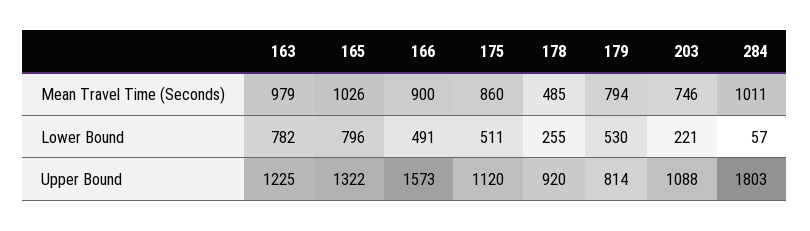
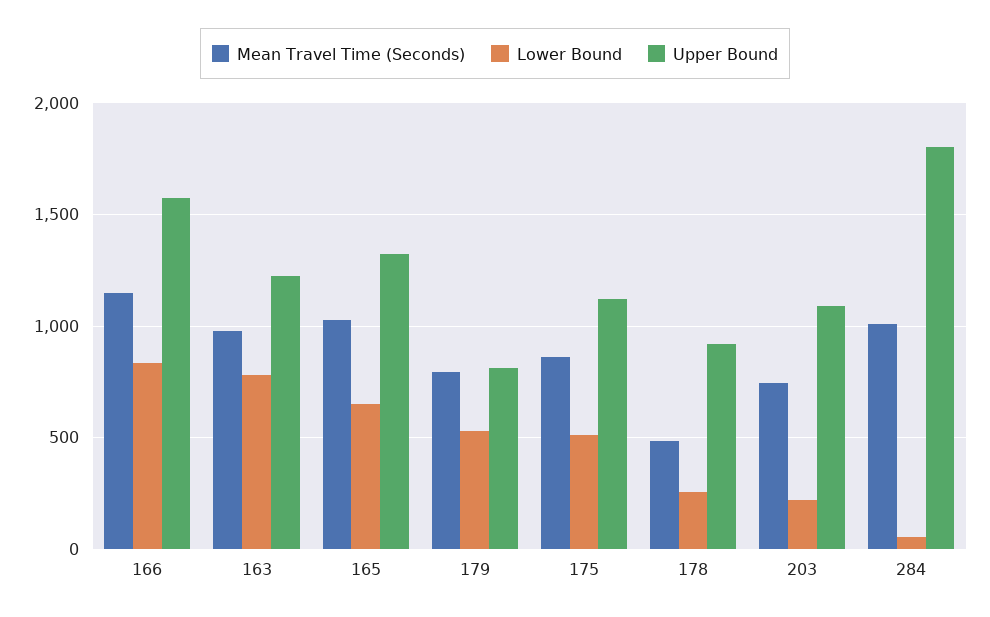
  {
    "Mean Travel Time (Seconds)": {
      "163": 979,
      "165": 1026,
-     "166": 900,
+     "166": 1150,
      "175": 860,
      "178": 485,
      "179": 794,
      "203": 746,
      "284": 1011
    },
    "Lower Bound": {
      "163": 782,
-     "165": 796,
+     "165": 650,
-     "166": 491,
+     "166": 850,
      "175": 511,
      "178": 255,
      "179": 530,
      "203": 221,
      "284": 57
    },
    "Upper Bound": {
      "163": 1225,
      "165": 1322,
      "166": 1573,
      "175": 1120,
      "178": 920,
      "179": 814,
      "203": 1088,
      "284": 1803
    }
  }

